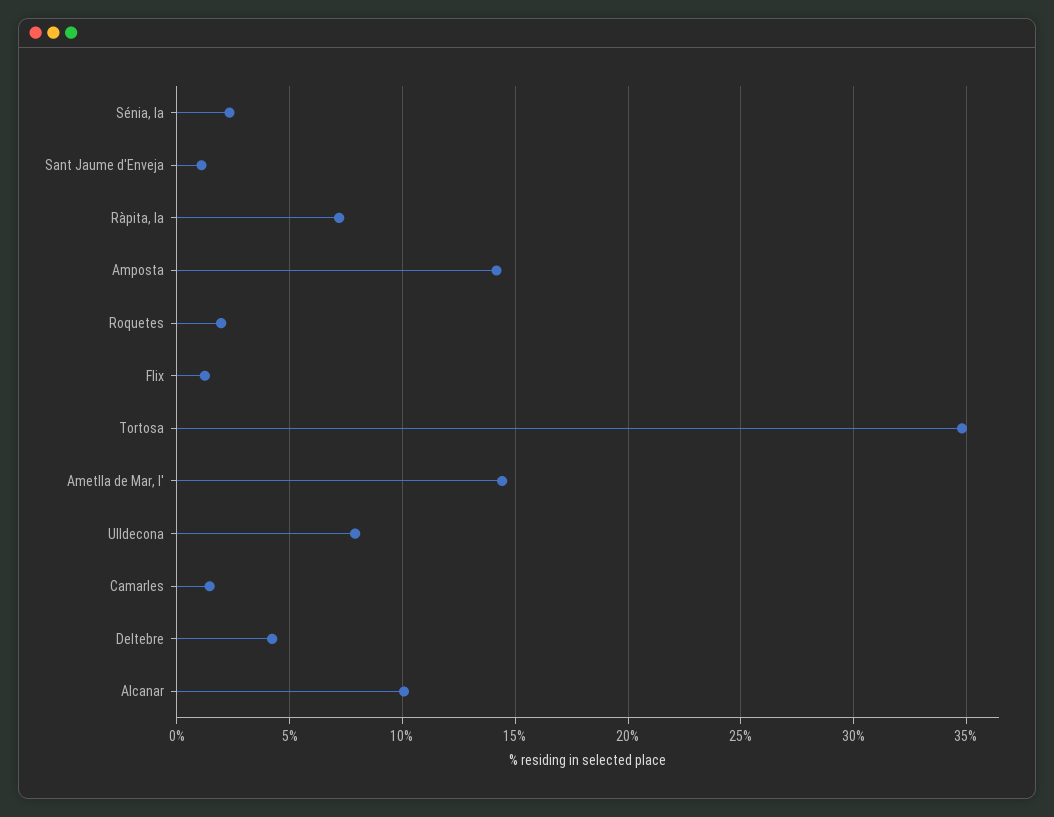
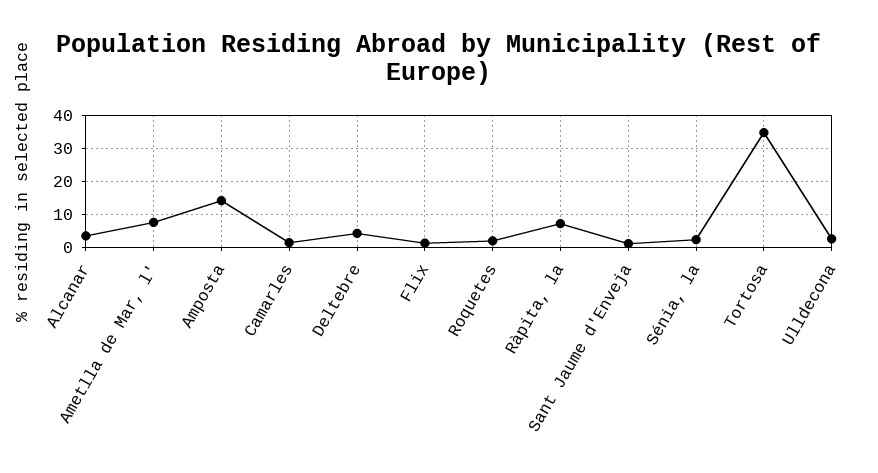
  {
    "Sénia, la": 2.5,
    "Sant Jaume d'Enveja": 1,
    "Ràpita, la": 7,
    "Amposta": 14,
    "Roquetes": 2,
    "Flix": 1,
    "Tortosa": 35,
-   "Ametlla de Mar, l'": 14.5,
+   "Ametlla de Mar, l'": 8,
-   "Ulldecona": 8,
+   "Ulldecona": 2,
    "Camarles": 1.5,
    "Deltebre": 4,
-   "Alcanar": 10
+   "Alcanar": 4
  }

